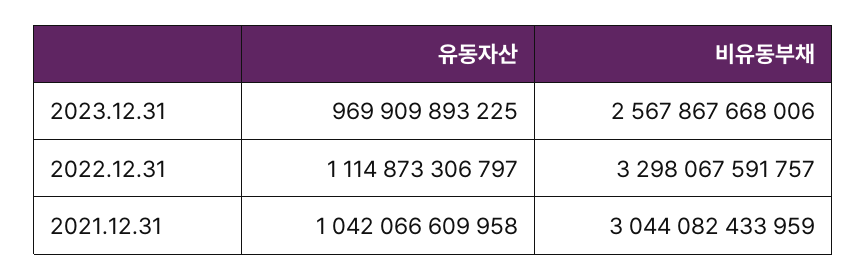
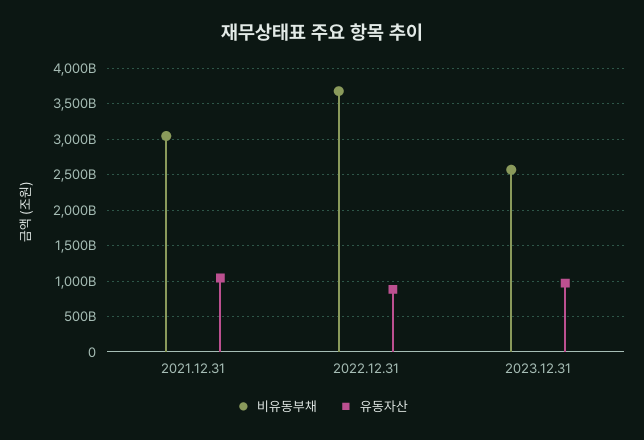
  {
    "유동자산": {
      "2023.12.31": 969909893225,
-     "2022.12.31": 1114873306797,
+     "2022.12.31": 900000000000,
      "2021.12.31": 1042066609958
    },
    "비유동부채": {
      "2023.12.31": 2567867668006,
-     "2022.12.31": 3298067591757,
+     "2022.12.31": 3700000000000,
      "2021.12.31": 3044082433959
    }
  }

